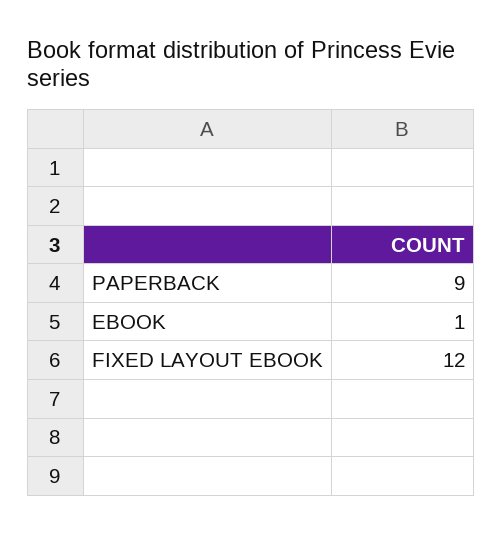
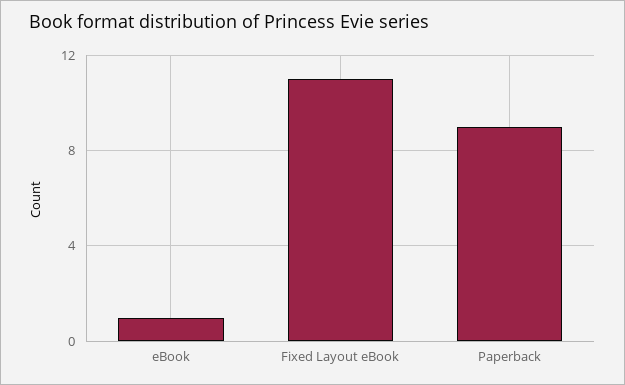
  {
    "PAPERBACK": 9,
    "EBOOK": 1,
-   "FIXED LAYOUT EBOOK": 12
+   "FIXED LAYOUT EBOOK": 11
  }

